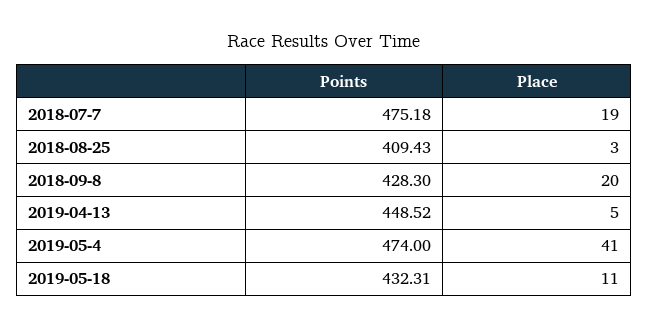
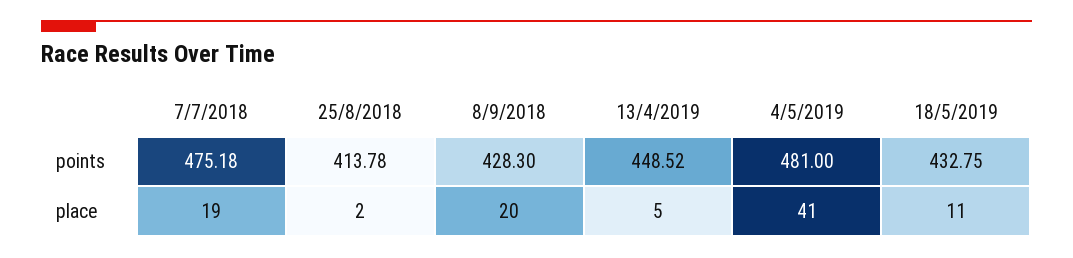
  {
    "Points": {
      "2018-07-7": 475.18,
-     "2018-08-25": 409.43,
+     "2018-08-25": 413.78,
      "2018-09-8": 428.3,
      "2019-04-13": 448.52,
-     "2019-05-4": 474,
+     "2019-05-4": 481,
-     "2019-05-18": 432.31
+     "2019-05-18": 432.75
    },
    "Place": {
      "2018-07-7": 19,
-     "2018-08-25": 3,
+     "2018-08-25": 2,
      "2018-09-8": 20,
      "2019-04-13": 5,
      "2019-05-4": 41,
      "2019-05-18": 11
    }
  }

